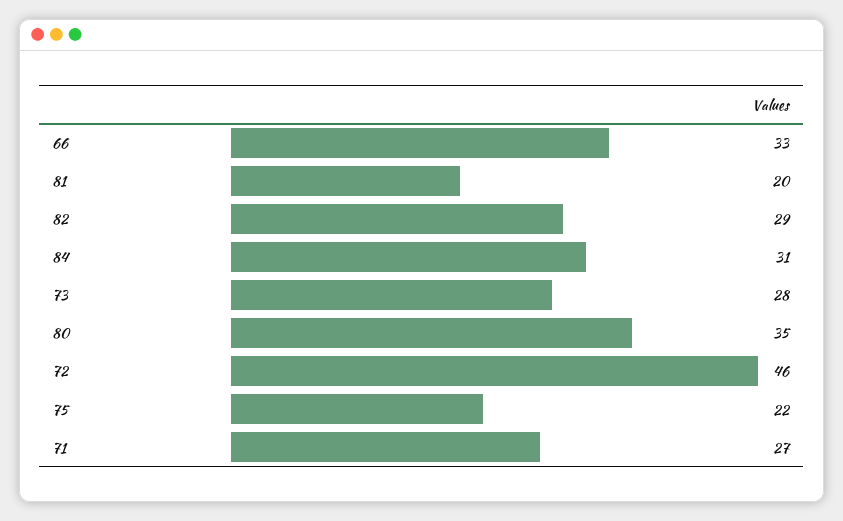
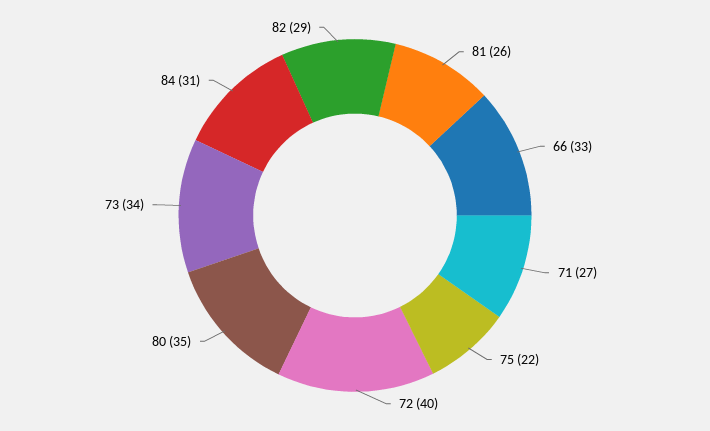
  {
    "66": 33,
-   "81": 20,
+   "81": 26,
    "82": 29,
    "84": 31,
-   "73": 28,
+   "73": 34,
    "80": 35,
-   "72": 46,
+   "72": 40,
    "75": 22,
    "71": 27
  }

